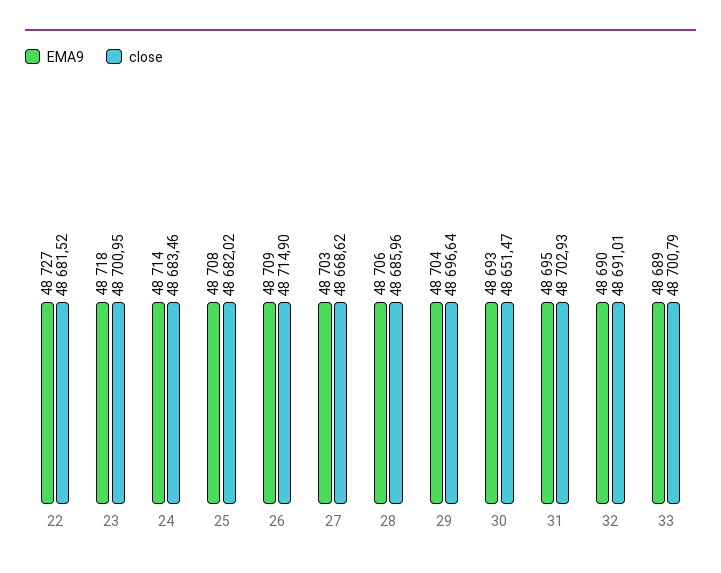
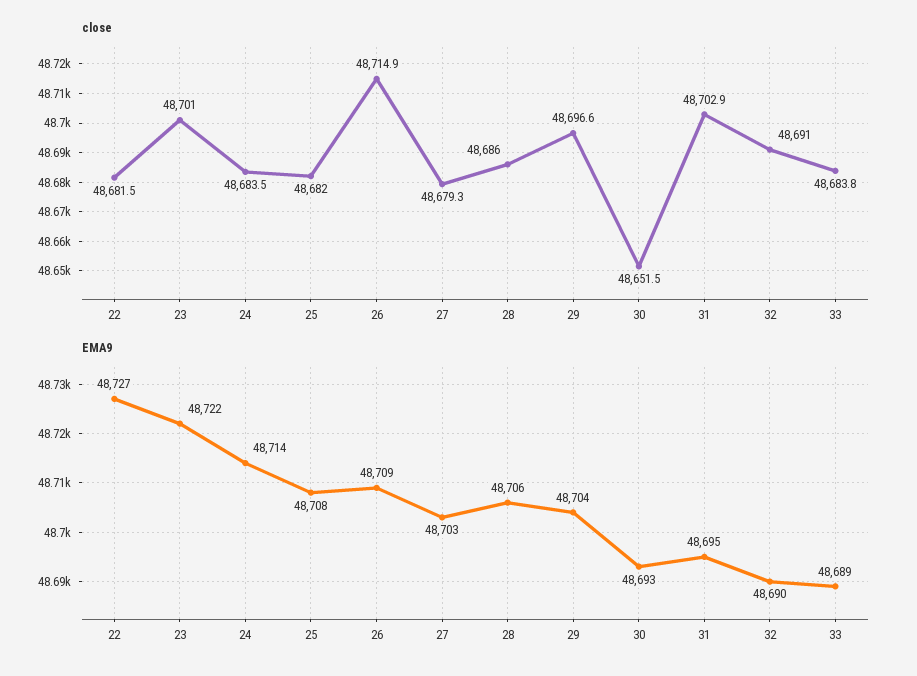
  {
    "EMA9": {
      "22": 48727,
-     "23": 48718,
+     "23": 48722,
      "24": 48714,
      "25": 48708,
      "26": 48709,
      "27": 48703,
      "28": 48706,
      "29": 48704,
      "30": 48693,
      "31": 48695,
      "32": 48690,
      "33": 48689
    },
    "close": {
      "22": 48681.52,
      "23": 48700.95,
      "24": 48683.46,
      "25": 48682.02,
      "26": 48714.9,
-     "27": 48668.62,
+     "27": 48679.3,
      "28": 48685.96,
      "29": 48696.64,
      "30": 48651.47,
      "31": 48702.93,
      "32": 48691.01,
-     "33": 48700.79
+     "33": 48683.8
    }
  }

